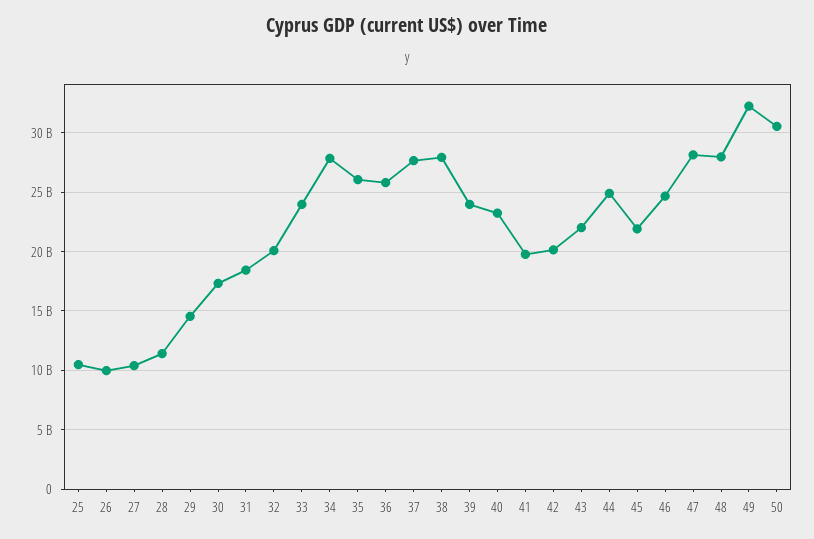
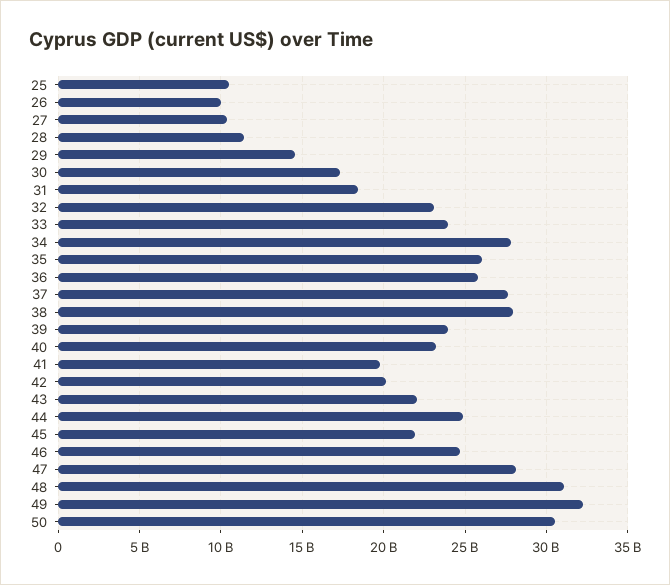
  {
    "25": 10500000000,
    "26": 10000000000,
    "27": 10500000000,
    "28": 11500000000,
    "29": 14500000000,
    "30": 17500000000,
    "31": 18500000000,
-   "32": 20000000000,
+   "32": 23000000000,
    "33": 24000000000,
    "34": 28000000000,
    "35": 26000000000,
    "36": 26000000000,
    "37": 27500000000,
    "38": 28000000000,
    "39": 24000000000,
    "40": 23000000000,
    "41": 20000000000,
    "42": 20000000000,
    "43": 22000000000,
    "44": 25000000000,
    "45": 22000000000,
    "46": 24500000000,
    "47": 28000000000,
-   "48": 28000000000,
+   "48": 31000000000,
    "49": 32000000000,
    "50": 30500000000
  }

